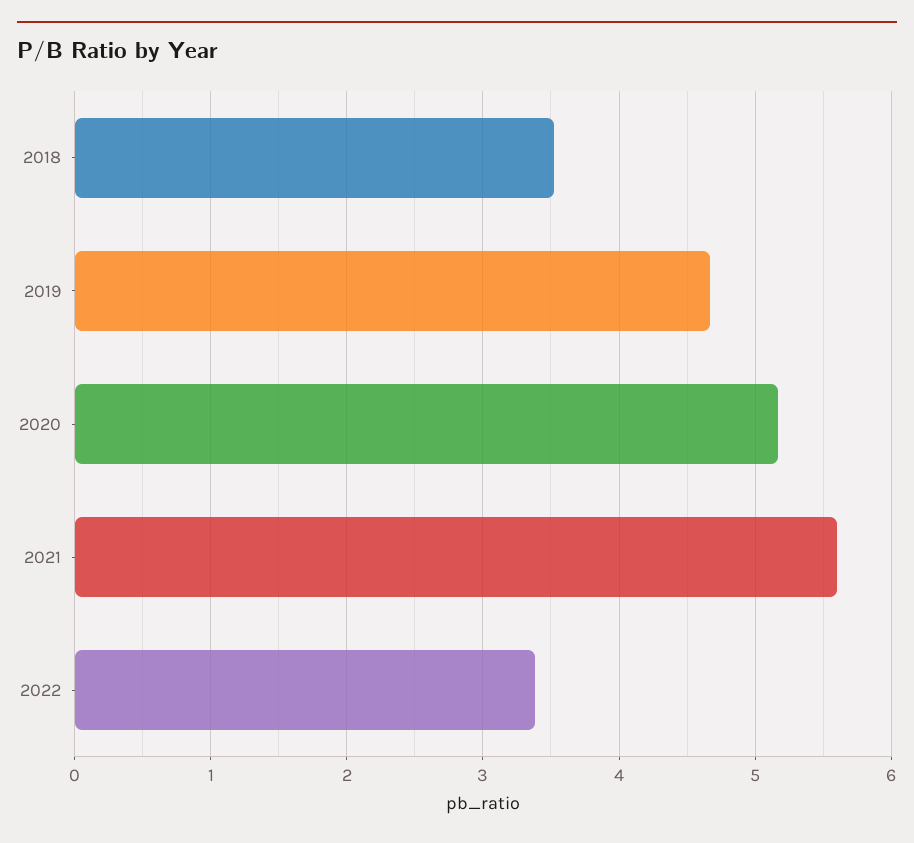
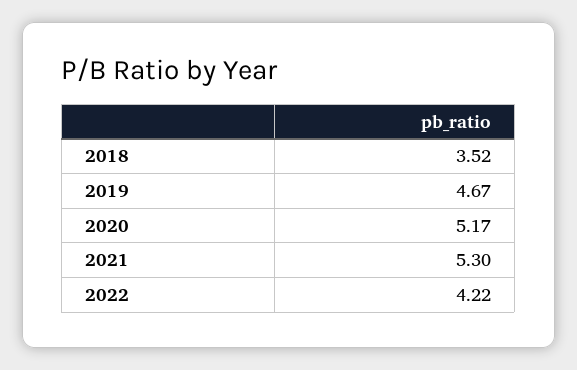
  {
    "2018": 3.52,
    "2019": 4.67,
    "2020": 5.17,
-   "2021": 5.6,
+   "2021": 5.3,
-   "2022": 3.4
+   "2022": 4.22
  }

